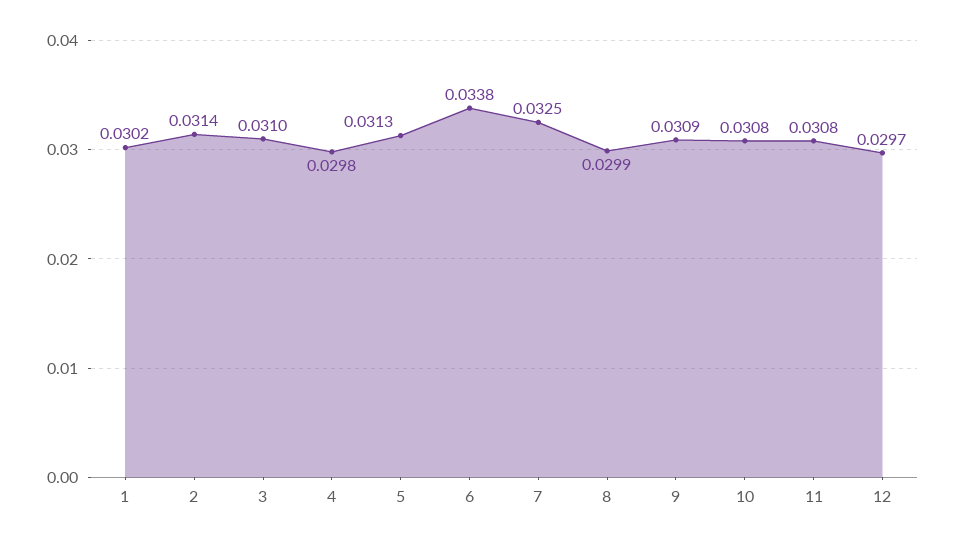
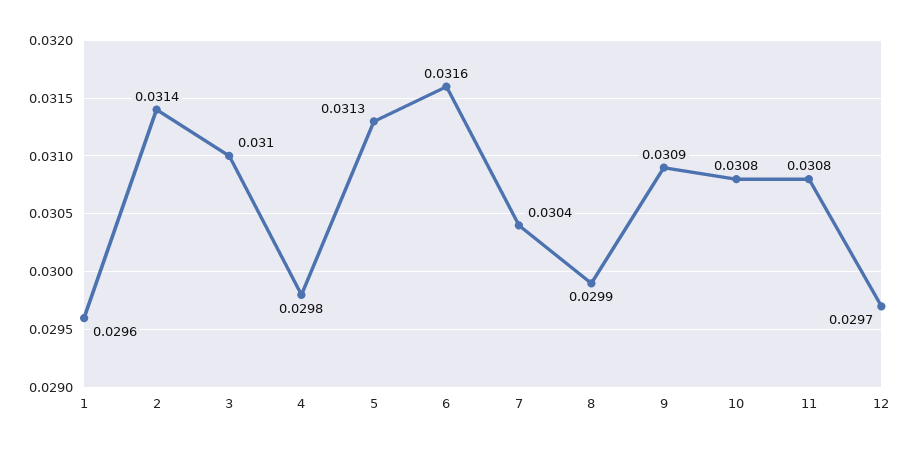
  {
-   "1": 0.0302,
+   "1": 0.0296,
    "2": 0.0314,
    "3": 0.031,
    "4": 0.0298,
    "5": 0.0313,
-   "6": 0.0338,
+   "6": 0.0316,
-   "7": 0.0325,
+   "7": 0.0304,
    "8": 0.0299,
    "9": 0.0309,
    "10": 0.0308,
    "11": 0.0308,
    "12": 0.0297
  }

